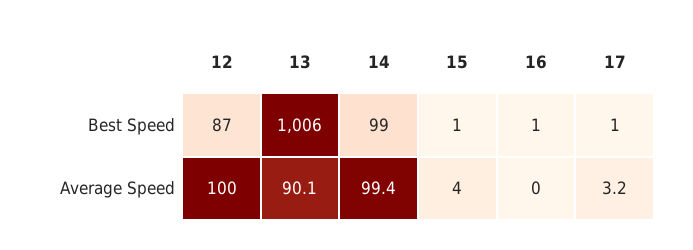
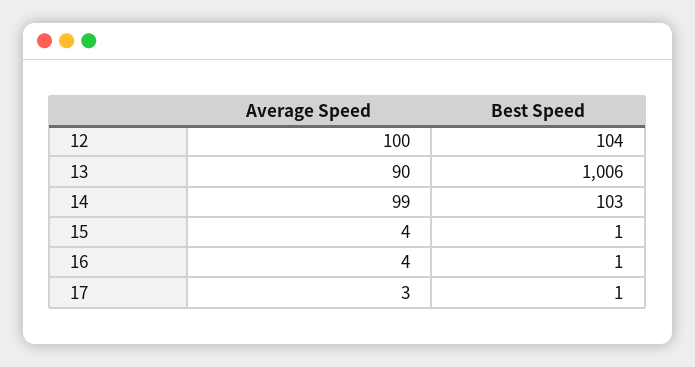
  {
    "12": {
-     "Best Speed": 87,
+     "Best Speed": 104,
      "Average Speed": 100
    },
    "13": {
      "Best Speed": 1006,
      "Average Speed": 90.1
    },
    "14": {
-     "Best Speed": 99,
+     "Best Speed": 103,
      "Average Speed": 99.4
    },
    "15": {
      "Best Speed": 1,
      "Average Speed": 4
    },
    "16": {
      "Best Speed": 1,
-     "Average Speed": 0
+     "Average Speed": 4
    },
    "17": {
      "Best Speed": 1,
      "Average Speed": 3.2
    }
  }

